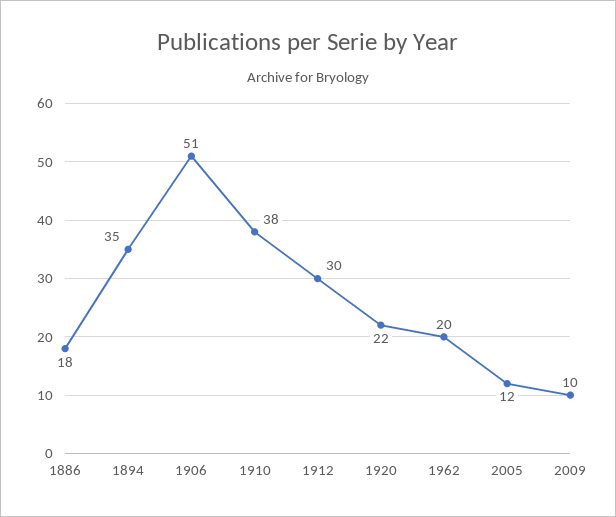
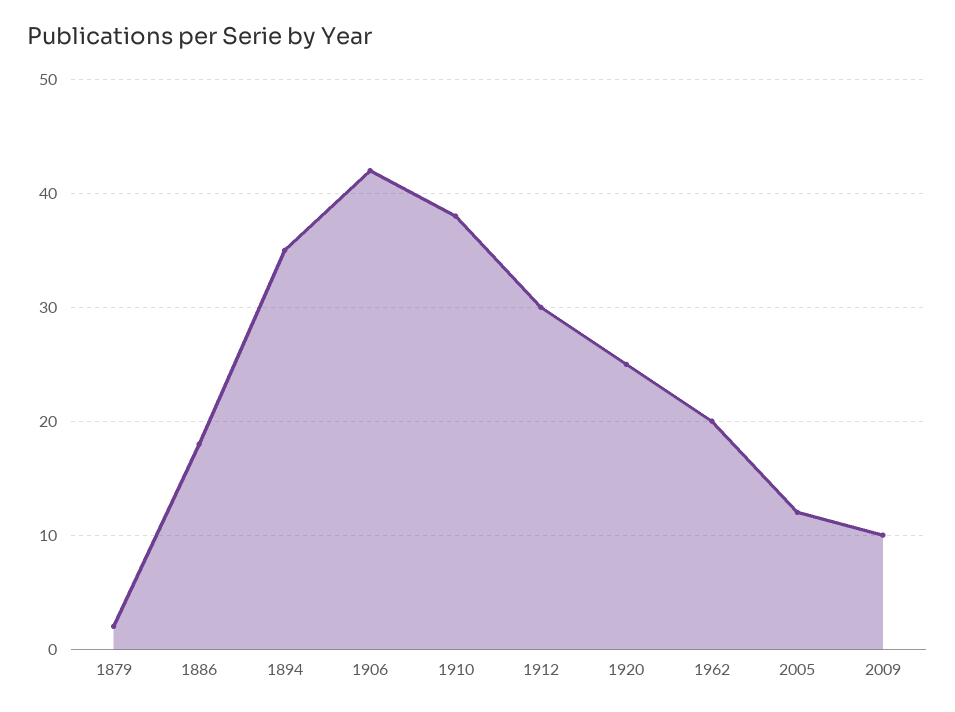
  {
    "1886": 18,
    "1894": 35,
-   "1906": 51,
+   "1906": 42,
    "1910": 38,
    "1912": 30,
-   "1920": 22,
+   "1920": 25,
    "1962": 20,
    "2005": 12,
-   "2009": 10
+   "2009": 10,
+   "1879": 2
  }

